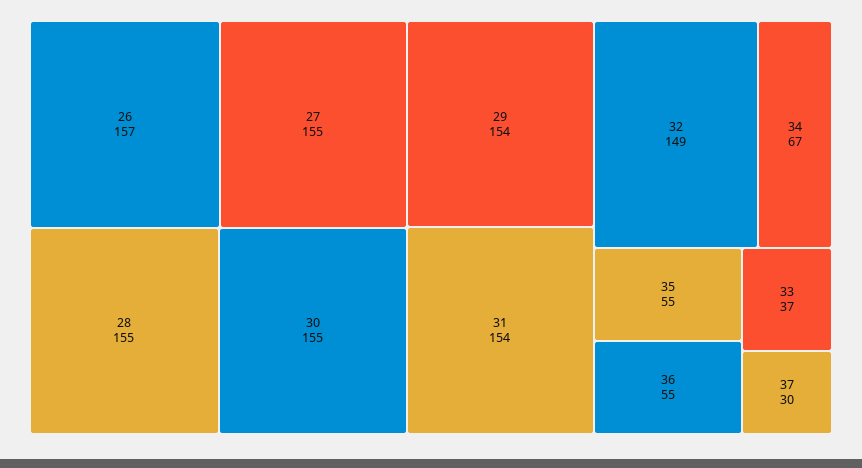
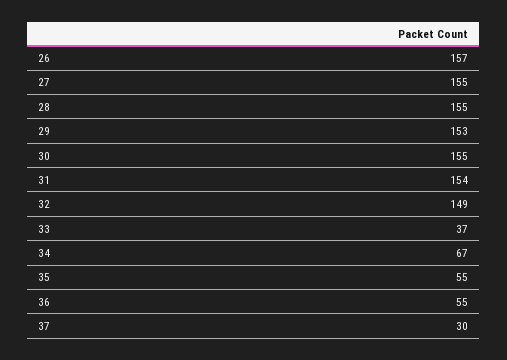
  {
    "26": 157,
    "27": 155,
    "28": 155,
    "30": 155,
-   "29": 154,
+   "29": 153,
    "31": 154,
    "32": 149,
    "34": 67,
    "35": 55,
    "36": 55,
    "33": 37,
    "37": 30
  }

